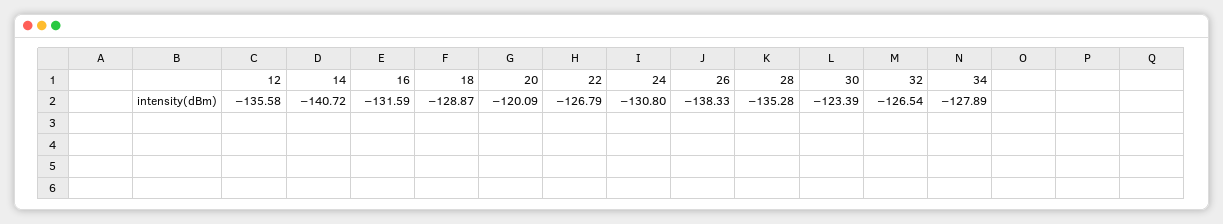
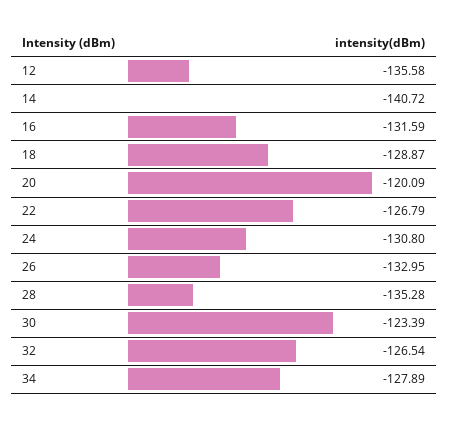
  {
    "12": -135.58,
    "14": -140.72,
    "16": -131.59,
    "18": -128.87,
    "20": -120.09,
    "22": -126.79,
    "24": -130.8,
-   "26": -138.33,
+   "26": -132.95,
    "28": -135.28,
    "30": -123.39,
    "32": -126.54,
    "34": -127.89
  }

